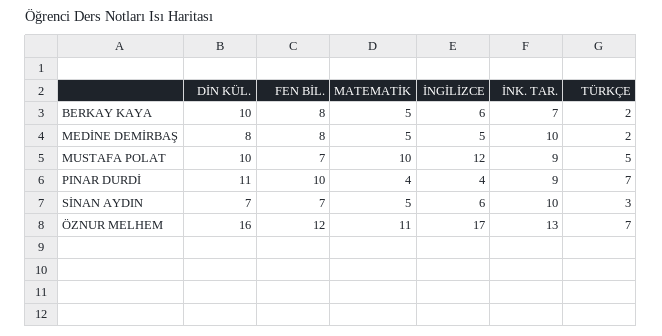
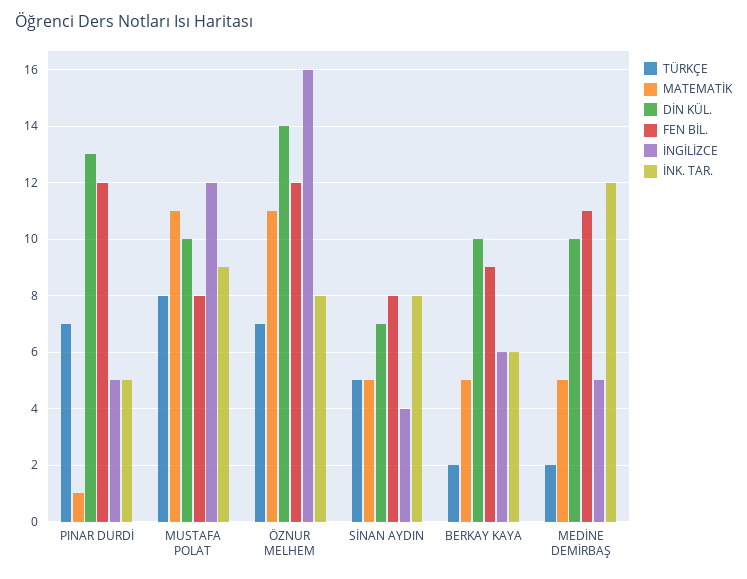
  {
    "DİN KÜL.": {
      "BERKAY KAYA": 10,
-     "MEDİNE DEMİRBAŞ": 8,
+     "MEDİNE DEMİRBAŞ": 10,
      "MUSTAFA POLAT": 10,
-     "PINAR DURDİ": 11,
+     "PINAR DURDİ": 13,
      "SİNAN AYDIN": 7,
-     "ÖZNUR MELHEM": 16
+     "ÖZNUR MELHEM": 14
    },
    "FEN BİL.": {
-     "BERKAY KAYA": 8,
+     "BERKAY KAYA": 9,
-     "MEDİNE DEMİRBAŞ": 8,
+     "MEDİNE DEMİRBAŞ": 11,
-     "MUSTAFA POLAT": 7,
+     "MUSTAFA POLAT": 8,
-     "PINAR DURDİ": 10,
+     "PINAR DURDİ": 12,
-     "SİNAN AYDIN": 7,
+     "SİNAN AYDIN": 8,
      "ÖZNUR MELHEM": 12
    },
    "MATEMATİK": {
      "BERKAY KAYA": 5,
      "MEDİNE DEMİRBAŞ": 5,
-     "MUSTAFA POLAT": 10,
+     "MUSTAFA POLAT": 11,
-     "PINAR DURDİ": 4,
+     "PINAR DURDİ": 1,
      "SİNAN AYDIN": 5,
      "ÖZNUR MELHEM": 11
    },
    "İNGİLİZCE": {
      "BERKAY KAYA": 6,
      "MEDİNE DEMİRBAŞ": 5,
      "MUSTAFA POLAT": 12,
-     "PINAR DURDİ": 4,
+     "PINAR DURDİ": 5,
-     "SİNAN AYDIN": 6,
+     "SİNAN AYDIN": 4,
-     "ÖZNUR MELHEM": 17
+     "ÖZNUR MELHEM": 16
    },
    "İNK. TAR.": {
-     "BERKAY KAYA": 7,
+     "BERKAY KAYA": 6,
-     "MEDİNE DEMİRBAŞ": 10,
+     "MEDİNE DEMİRBAŞ": 12,
      "MUSTAFA POLAT": 9,
-     "PINAR DURDİ": 9,
+     "PINAR DURDİ": 5,
-     "SİNAN AYDIN": 10,
+     "SİNAN AYDIN": 8,
-     "ÖZNUR MELHEM": 13
+     "ÖZNUR MELHEM": 8
    },
    "TÜRKÇE": {
      "BERKAY KAYA": 2,
      "MEDİNE DEMİRBAŞ": 2,
-     "MUSTAFA POLAT": 5,
+     "MUSTAFA POLAT": 8,
      "PINAR DURDİ": 7,
-     "SİNAN AYDIN": 3,
+     "SİNAN AYDIN": 5,
      "ÖZNUR MELHEM": 7
    }
  }

